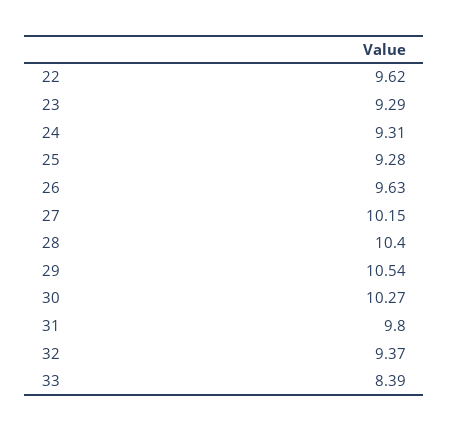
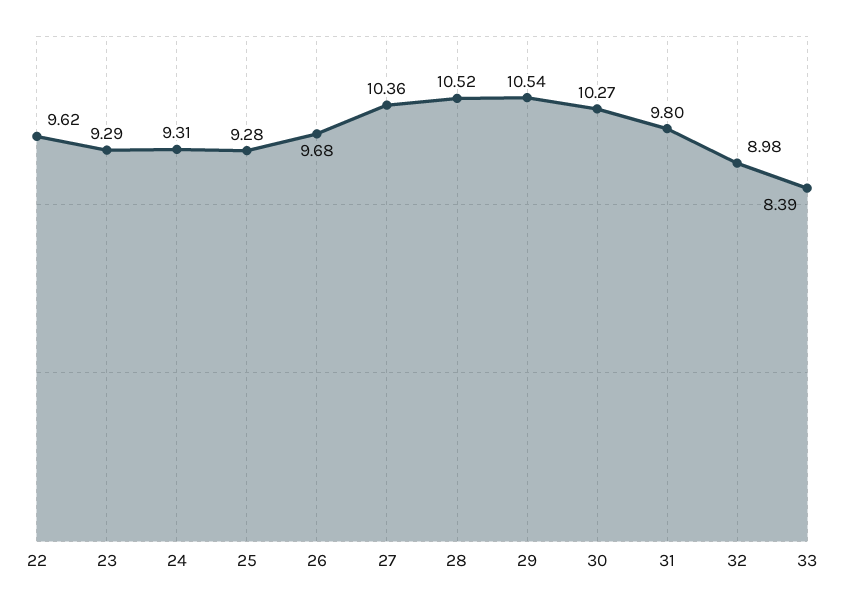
  {
    "22": 9.62,
    "23": 9.29,
    "24": 9.31,
    "25": 9.28,
-   "26": 9.63,
+   "26": 9.68,
-   "27": 10.15,
+   "27": 10.36,
-   "28": 10.4,
+   "28": 10.52,
    "29": 10.54,
    "30": 10.27,
    "31": 9.8,
-   "32": 9.37,
+   "32": 8.98,
    "33": 8.39
  }

